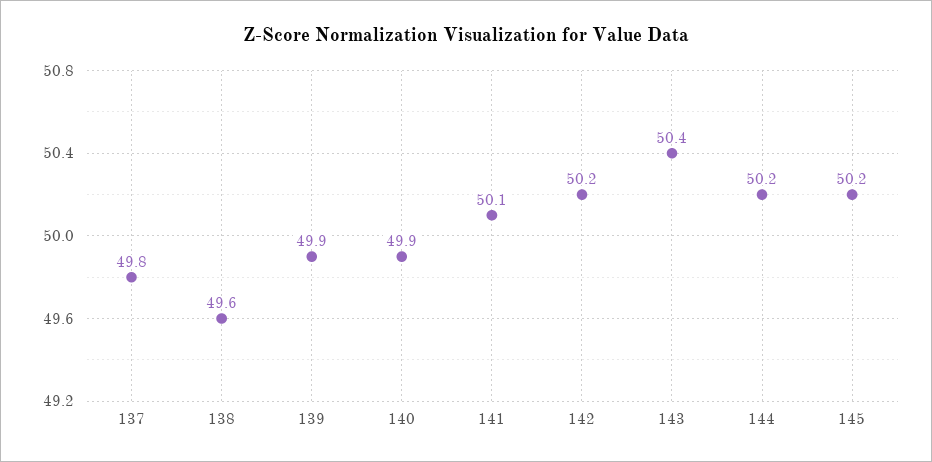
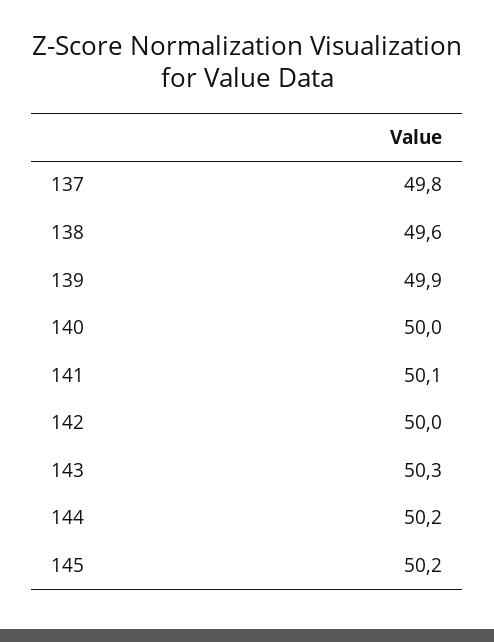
  {
    "137": 49.8,
    "138": 49.6,
    "139": 49.9,
-   "140": 49.9,
+   "140": 50,
    "141": 50.1,
-   "142": 50.2,
+   "142": 50,
-   "143": 50.4,
+   "143": 50.3,
    "144": 50.2,
    "145": 50.2
  }

